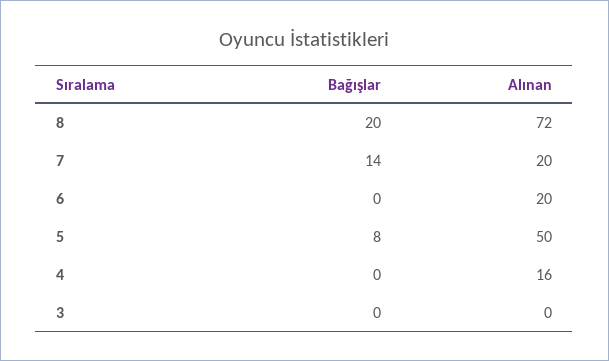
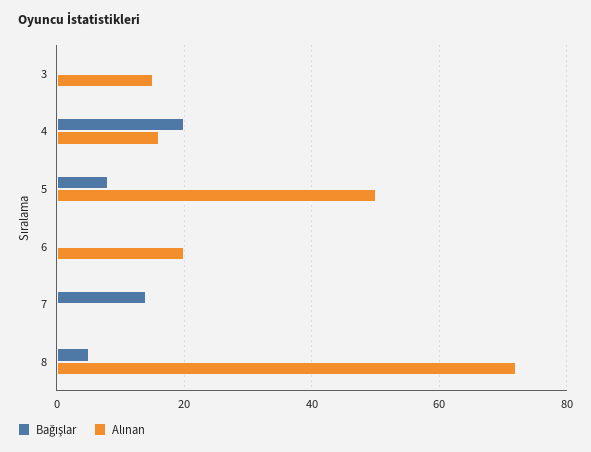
  {
    "Bağışlar": {
-     "8": 20,
+     "8": 5,
      "7": 14,
      "6": 0,
      "5": 8,
-     "4": 0,
+     "4": 20,
      "3": 0
    },
    "Alınan": {
      "8": 72,
-     "7": 20,
+     "7": 0,
      "6": 20,
      "5": 50,
      "4": 16,
-     "3": 0
+     "3": 15
    }
  }

